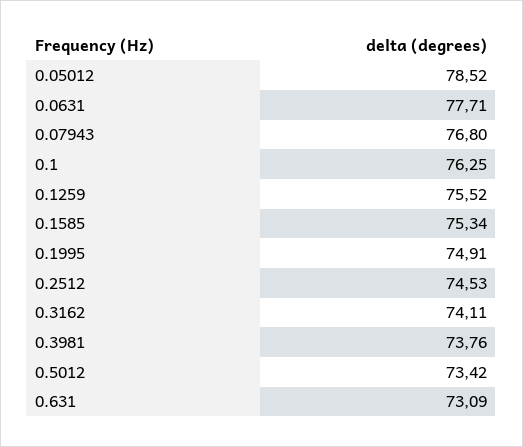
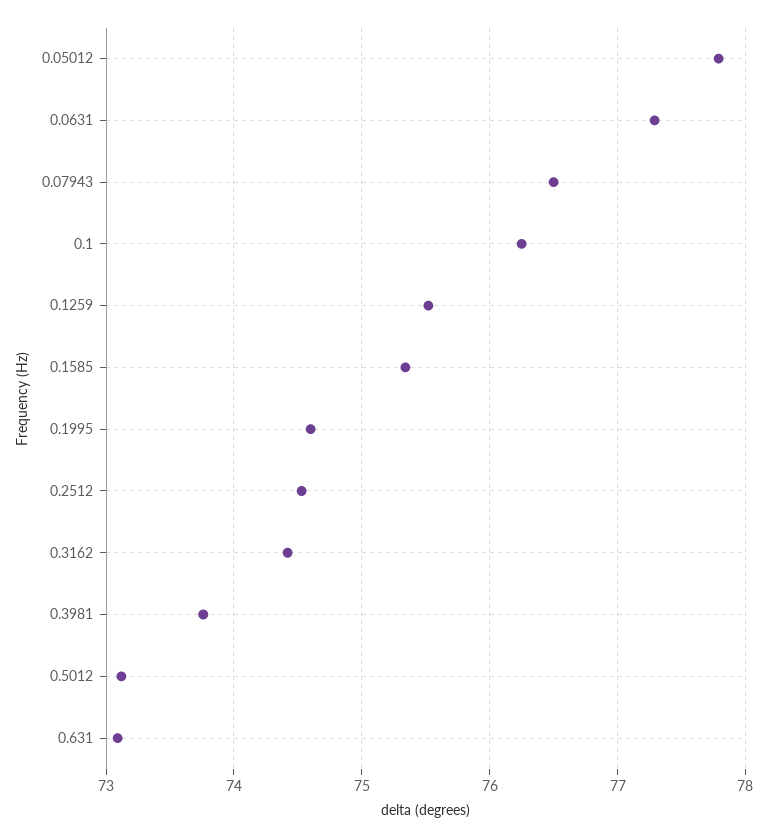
  {
-   "0.05012": 78.52,
+   "0.05012": 77.8,
-   "0.0631": 77.71,
+   "0.0631": 77.3,
-   "0.07943": 76.8,
+   "0.07943": 76.5,
    "0.1": 76.25,
    "0.1259": 75.52,
    "0.1585": 75.34,
-   "0.1995": 74.91,
+   "0.1995": 74.6,
    "0.2512": 74.53,
-   "0.3162": 74.11,
+   "0.3162": 74.4,
    "0.3981": 73.76,
-   "0.5012": 73.42,
+   "0.5012": 73.1,
    "0.631": 73.09
  }

